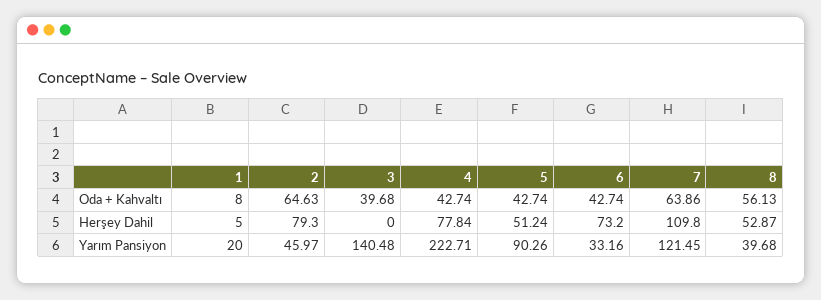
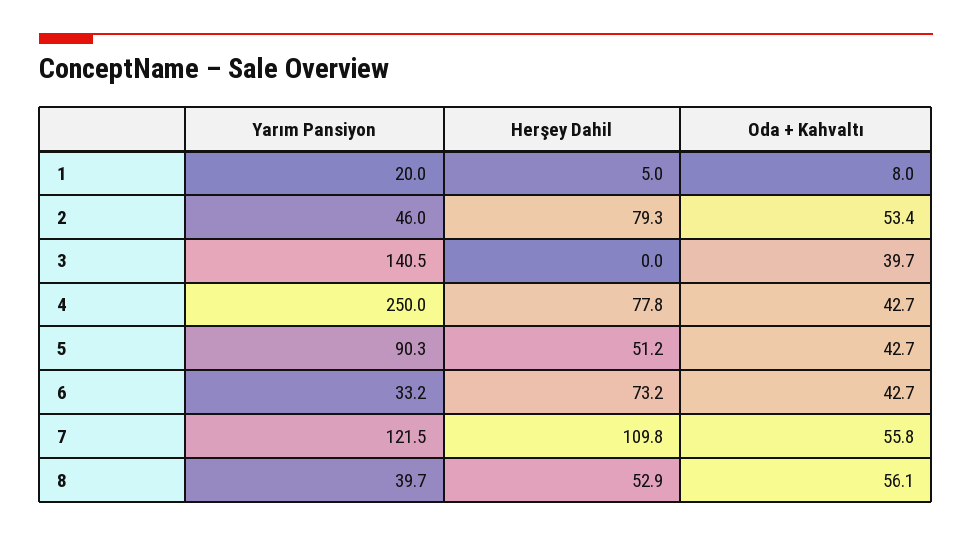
  {
    "1": {
      "Oda + Kahvaltı": 8,
      "Herşey Dahil": 5,
      "Yarım Pansiyon": 20
    },
    "2": {
-     "Oda + Kahvaltı": 64.63,
+     "Oda + Kahvaltı": 53.4,
      "Herşey Dahil": 79.3,
      "Yarım Pansiyon": 45.97
    },
    "3": {
      "Oda + Kahvaltı": 39.68,
      "Herşey Dahil": 0,
      "Yarım Pansiyon": 140.48
    },
    "4": {
      "Oda + Kahvaltı": 42.74,
      "Herşey Dahil": 77.84,
-     "Yarım Pansiyon": 222.71
+     "Yarım Pansiyon": 250
    },
    "5": {
      "Oda + Kahvaltı": 42.74,
      "Herşey Dahil": 51.24,
      "Yarım Pansiyon": 90.26
    },
    "6": {
      "Oda + Kahvaltı": 42.74,
      "Herşey Dahil": 73.2,
      "Yarım Pansiyon": 33.16
    },
    "7": {
-     "Oda + Kahvaltı": 63.86,
+     "Oda + Kahvaltı": 55.8,
      "Herşey Dahil": 109.8,
      "Yarım Pansiyon": 121.45
    },
    "8": {
      "Oda + Kahvaltı": 56.13,
      "Herşey Dahil": 52.87,
      "Yarım Pansiyon": 39.68
    }
  }

